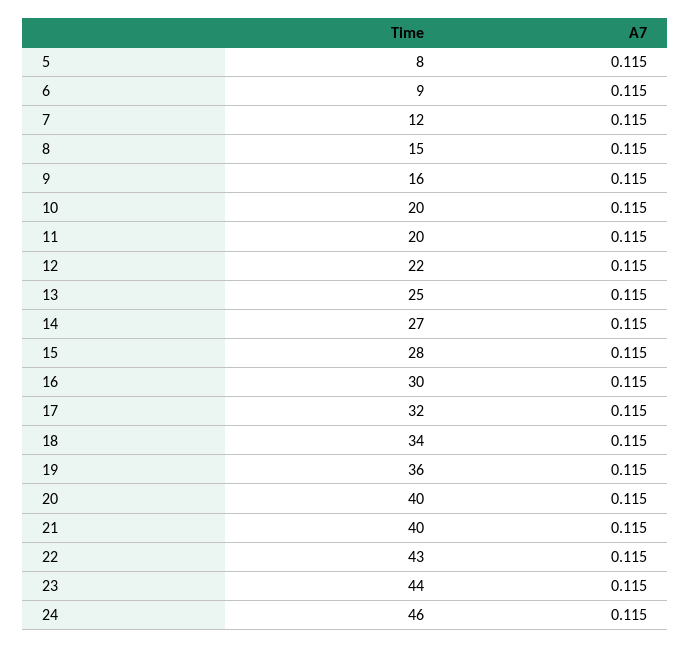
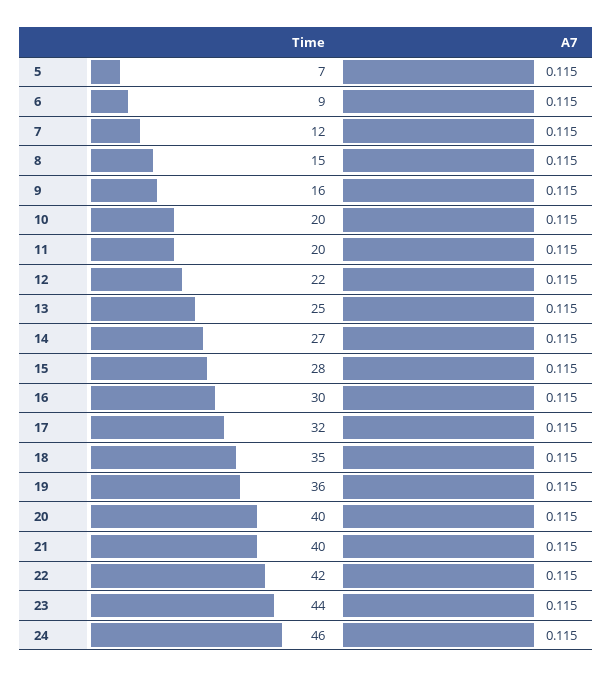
  {
    "Time": {
-     "5": 8,
+     "5": 7,
      "6": 9,
      "7": 12,
      "8": 15,
      "9": 16,
      "10": 20,
      "11": 20,
      "12": 22,
      "13": 25,
      "14": 27,
      "15": 28,
      "16": 30,
      "17": 32,
-     "18": 34,
+     "18": 35,
      "19": 36,
      "20": 40,
      "21": 40,
-     "22": 43,
+     "22": 42,
      "23": 44,
      "24": 46
    },
    "A7": {
      "5": 0.115,
      "6": 0.115,
      "7": 0.115,
      "8": 0.115,
      "9": 0.115,
      "10": 0.115,
      "11": 0.115,
      "12": 0.115,
      "13": 0.115,
      "14": 0.115,
      "15": 0.115,
      "16": 0.115,
      "17": 0.115,
      "18": 0.115,
      "19": 0.115,
      "20": 0.115,
      "21": 0.115,
      "22": 0.115,
      "23": 0.115,
      "24": 0.115
    }
  }

